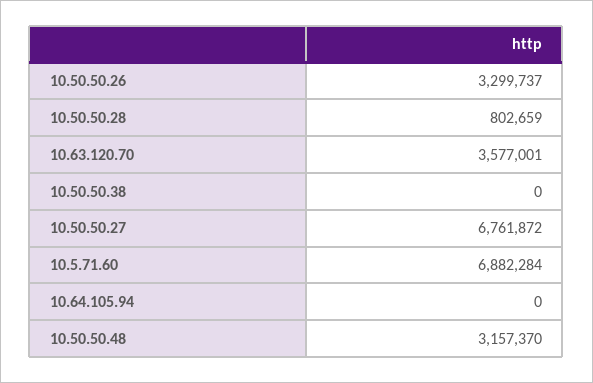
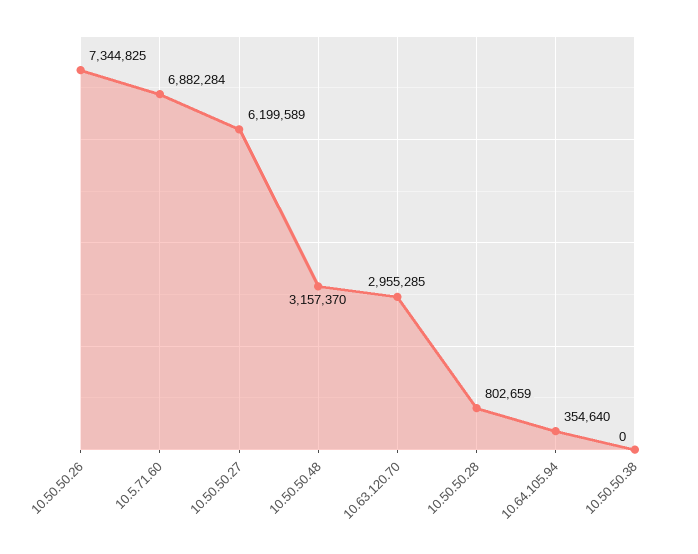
  {
-   "10.50.50.26": 3299737,
+   "10.50.50.26": 7344825,
    "10.50.50.28": 802659,
-   "10.63.120.70": 3577001,
+   "10.63.120.70": 2955285,
    "10.50.50.38": 0,
-   "10.50.50.27": 6761872,
+   "10.50.50.27": 6199589,
    "10.5.71.60": 6882284,
-   "10.64.105.94": 0,
+   "10.64.105.94": 354640,
    "10.50.50.48": 3157370
  }

